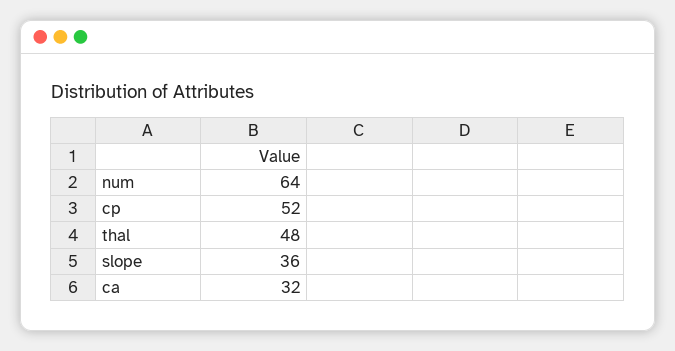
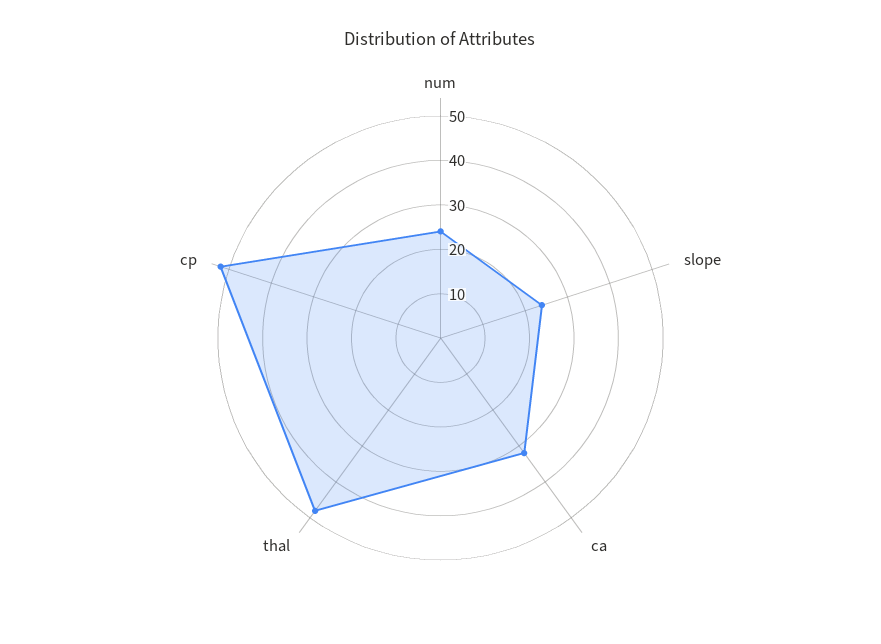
  {
-   "num": 64,
+   "num": 25,
    "cp": 52,
    "thal": 48,
-   "slope": 36,
+   "slope": 25,
    "ca": 32
  }

